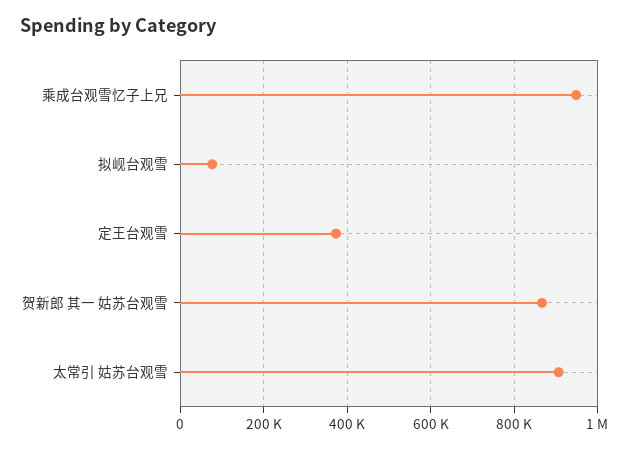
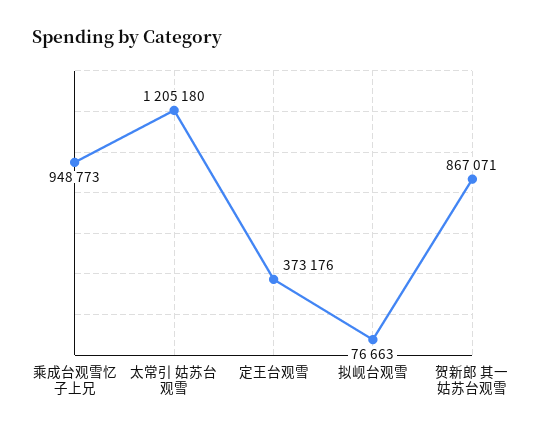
  {
    "乘成台观雪忆子上兄": 948773,
    "拟岘台观雪": 76663,
    "定王台观雪": 373176,
    "贺新郎 其一 姑苏台观雪": 867071,
-   "太常引 姑苏台观雪": 900000
+   "太常引 姑苏台观雪": 1205180
  }

